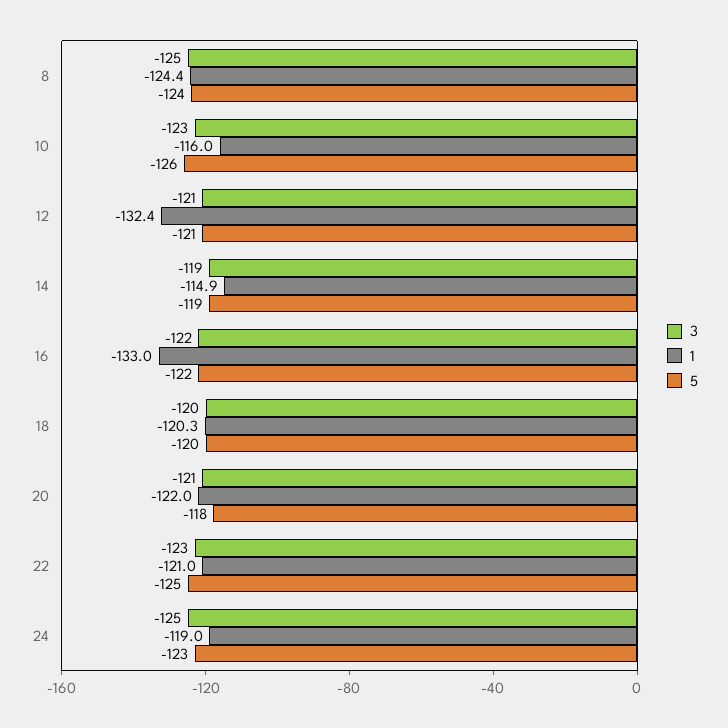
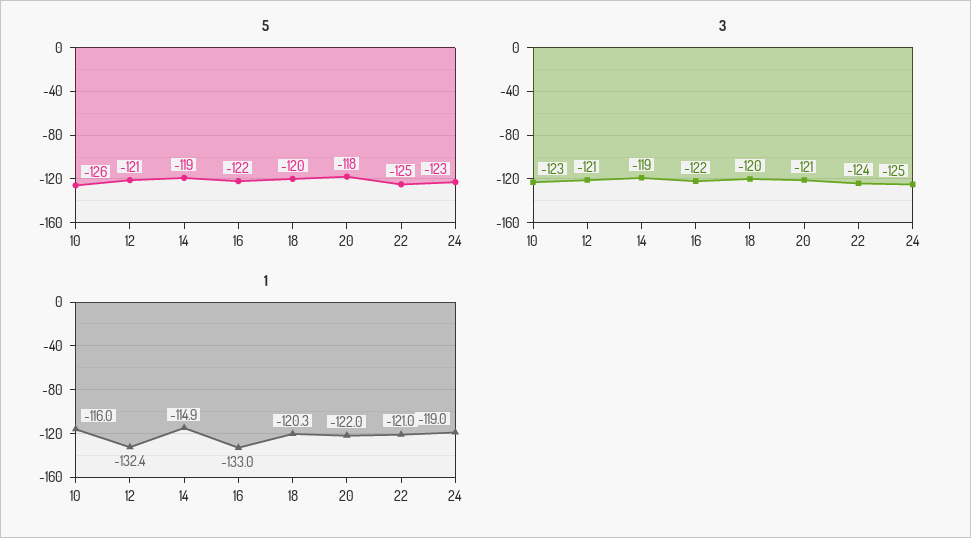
  {
    "3": {
-     "8": -125,
      "10": -123,
      "12": -121,
      "14": -119,
      "16": -122,
      "18": -120,
      "20": -121,
-     "22": -123,
+     "22": -124,
      "24": -125
    },
    "1": {
-     "8": -124.4,
      "10": -116,
      "12": -132.4,
      "14": -114.9,
      "16": -133,
      "18": -120.3,
      "20": -122,
      "22": -121,
      "24": -119
    },
    "5": {
-     "8": -124,
      "10": -126,
      "12": -121,
      "14": -119,
      "16": -122,
      "18": -120,
      "20": -118,
      "22": -125,
      "24": -123
    }
  }

